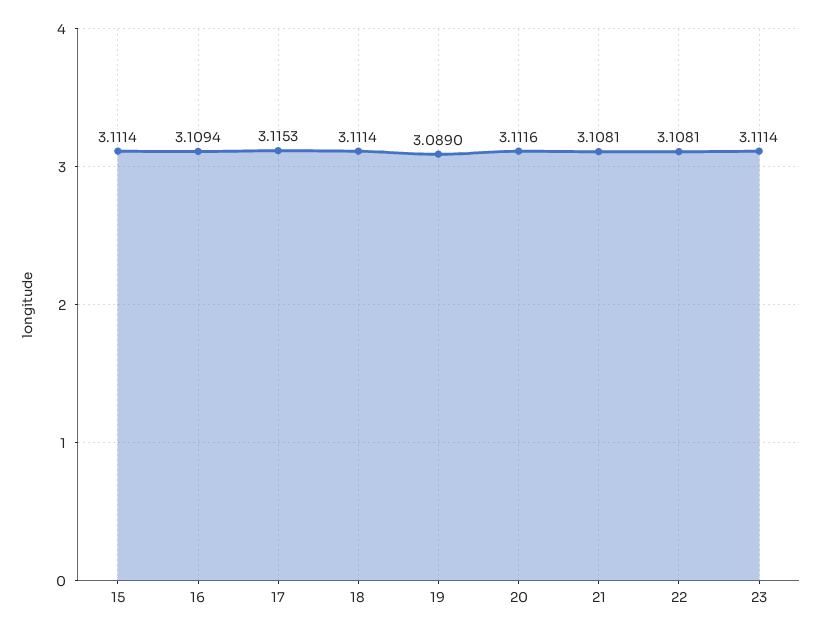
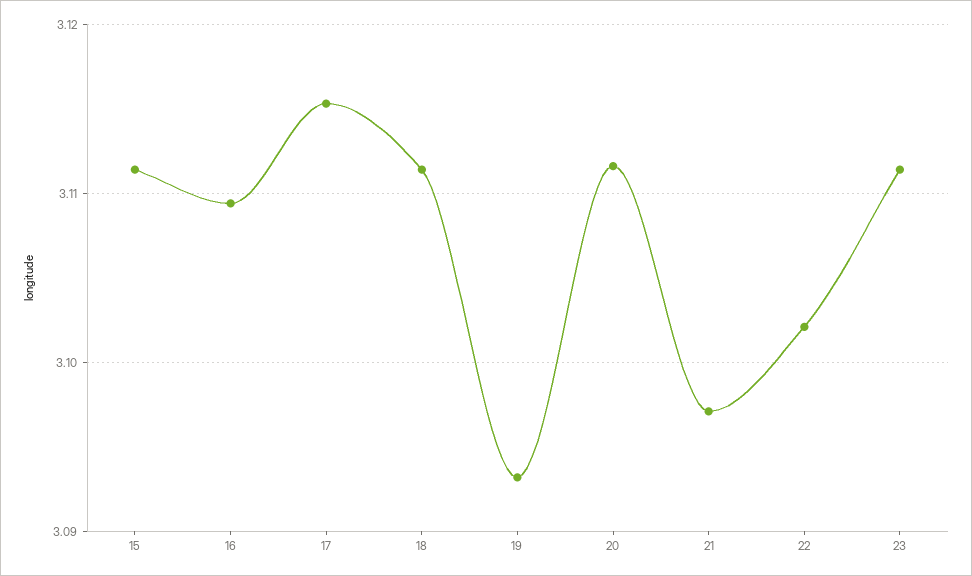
  {
    "15": 3.1114,
    "16": 3.1094,
    "17": 3.1153,
    "18": 3.1114,
-   "19": 3.089,
+   "19": 3.093,
    "20": 3.1116,
-   "21": 3.1081,
+   "21": 3.097,
-   "22": 3.1081,
+   "22": 3.102,
    "23": 3.1114
  }

